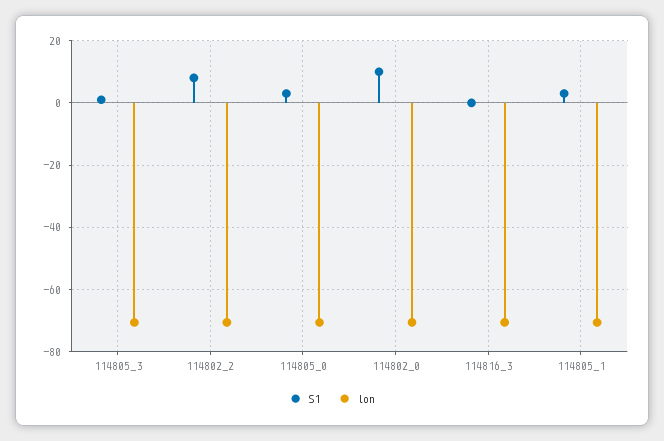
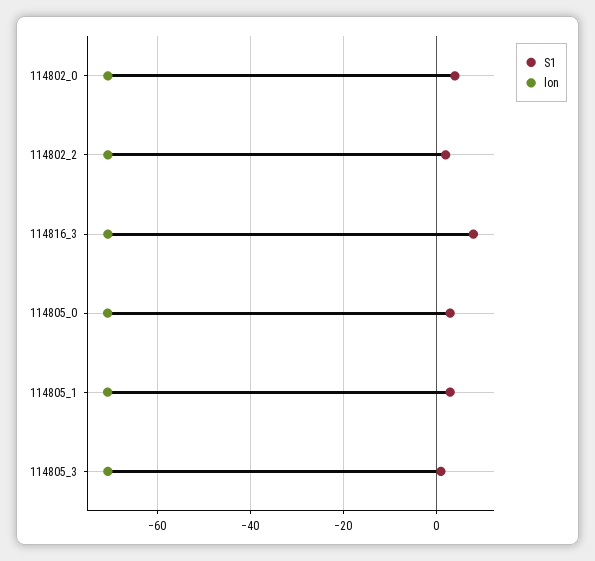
  {
    "S1": {
      "114805_3": 2,
-     "114802_2": 8,
+     "114802_2": 2,
      "114805_0": 4,
-     "114802_0": 10,
+     "114802_0": 4,
-     "114816_3": 0,
+     "114816_3": 8,
      "114805_1": 4
    },
    "lon": {
      "114805_3": -70,
      "114802_2": -70,
      "114805_0": -70,
      "114802_0": -70,
      "114816_3": -70,
      "114805_1": -70
    }
  }

